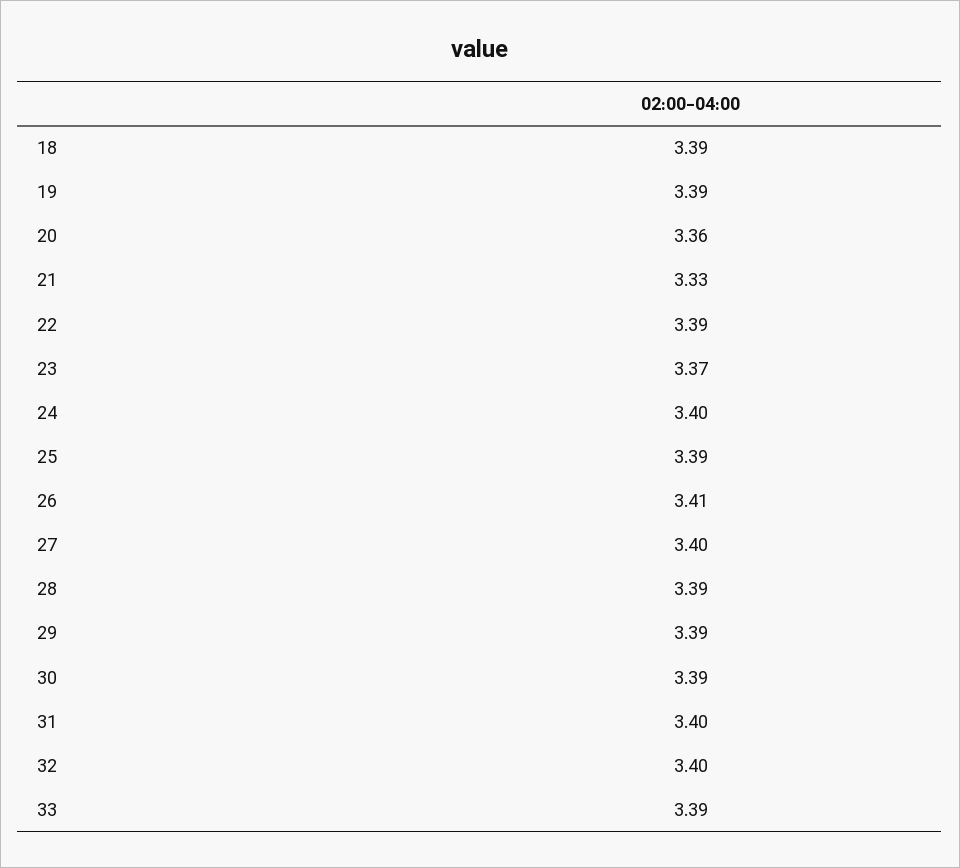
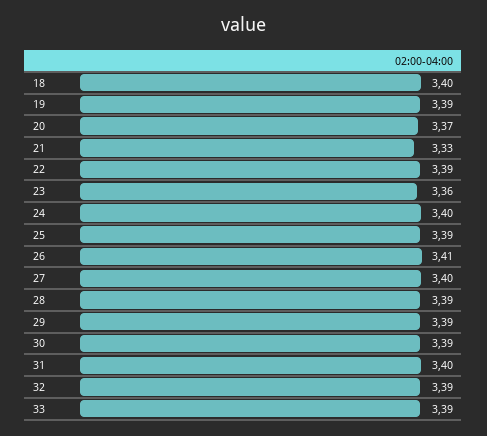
  {
-   "18": 3.39,
+   "18": 3.4,
    "19": 3.39,
-   "20": 3.36,
+   "20": 3.37,
    "21": 3.33,
    "22": 3.39,
-   "23": 3.37,
+   "23": 3.36,
    "24": 3.4,
    "25": 3.39,
    "26": 3.41,
    "27": 3.4,
    "28": 3.39,
    "29": 3.39,
    "30": 3.39,
    "31": 3.4,
-   "32": 3.4,
+   "32": 3.39,
    "33": 3.39
  }

